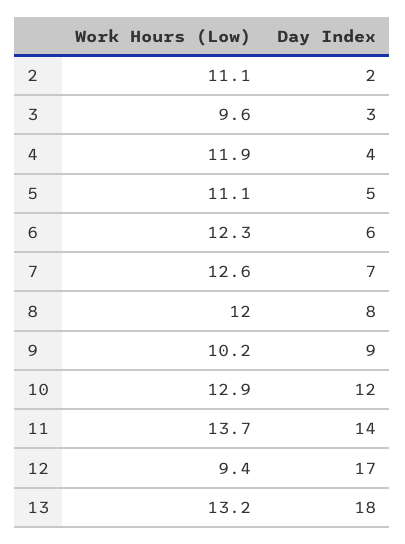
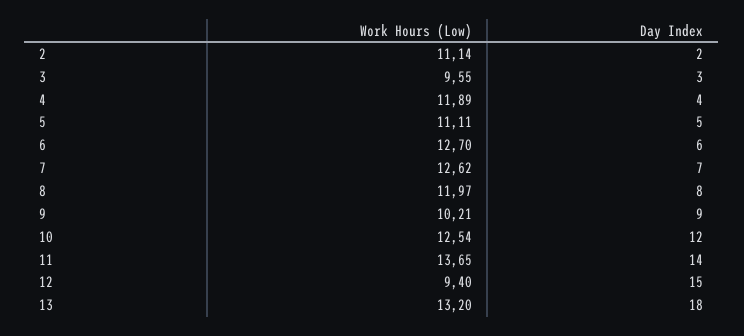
  {
    "Work Hours (Low)": {
      "2": 11.14,
      "3": 9.55,
      "4": 11.89,
      "5": 11.11,
-     "6": 12.3,
+     "6": 12.7,
      "7": 12.62,
      "8": 11.97,
      "9": 10.21,
-     "10": 12.9,
+     "10": 12.54,
      "11": 13.65,
      "12": 9.4,
      "13": 13.2
    },
    "Day Index": {
      "2": 2,
      "3": 3,
      "4": 4,
      "5": 5,
      "6": 6,
      "7": 7,
      "8": 8,
      "9": 9,
      "10": 12,
      "11": 14,
-     "12": 17,
+     "12": 15,
      "13": 18
    }
  }

